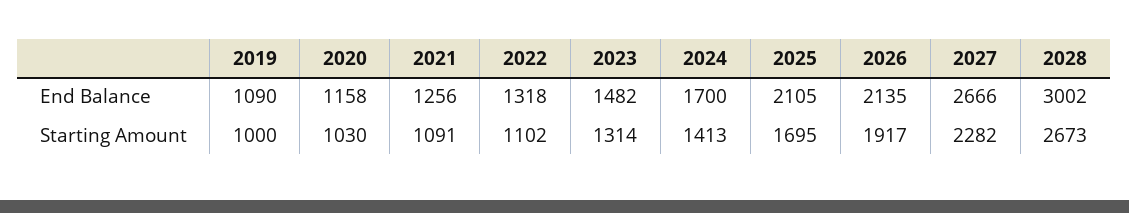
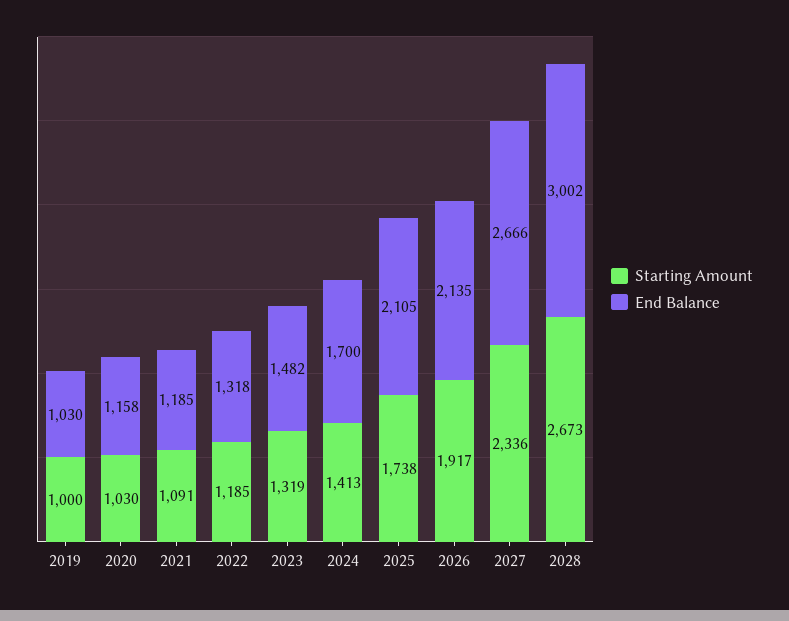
  {
    "End Balance": {
-     "2019": 1090,
+     "2019": 1030,
      "2020": 1158,
-     "2021": 1256,
+     "2021": 1185,
      "2022": 1318,
      "2023": 1482,
      "2024": 1700,
      "2025": 2105,
      "2026": 2135,
      "2027": 2666,
      "2028": 3002
    },
    "Starting Amount": {
      "2019": 1000,
      "2020": 1030,
      "2021": 1091,
-     "2022": 1102,
+     "2022": 1185,
-     "2023": 1314,
+     "2023": 1319,
      "2024": 1413,
-     "2025": 1695,
+     "2025": 1738,
      "2026": 1917,
-     "2027": 2282,
+     "2027": 2336,
      "2028": 2673
    }
  }

